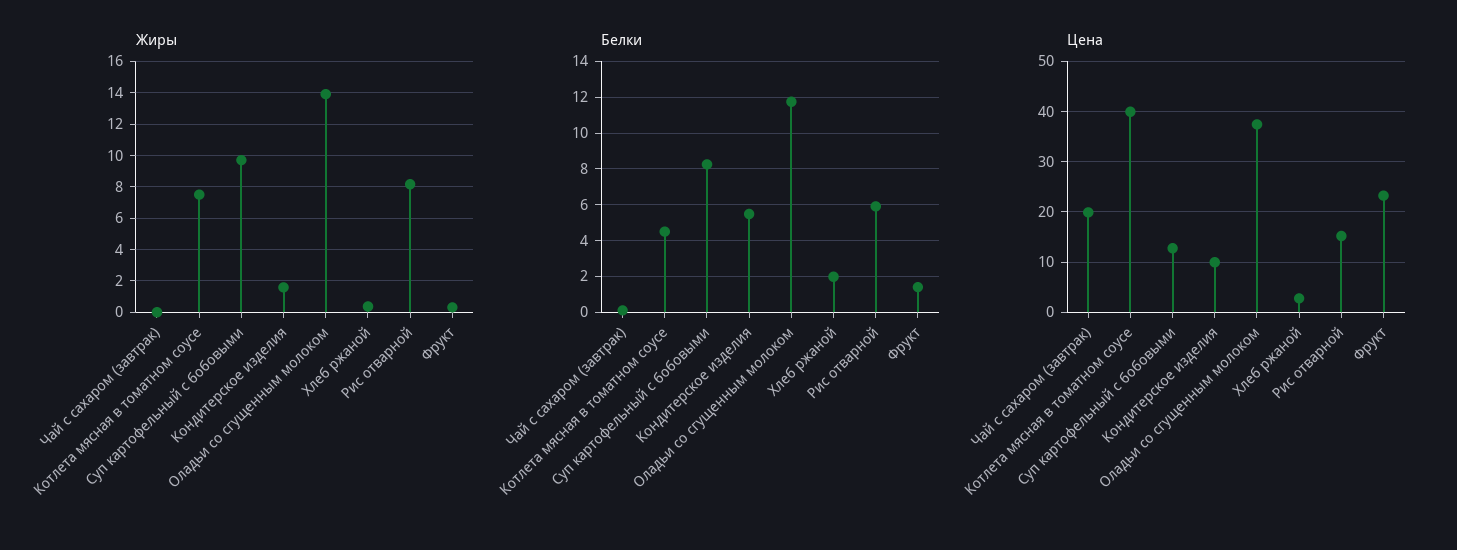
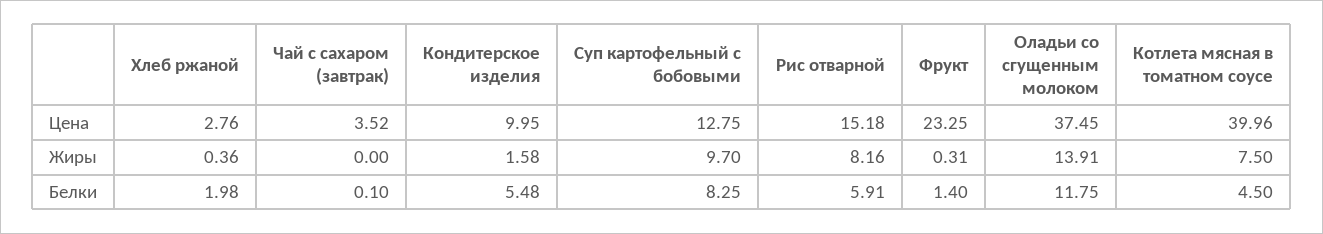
  {
    "Жиры": {
      "Чай с сахаром (завтрак)": 0,
      "Котлета мясная в томатном соусе": 7.5,
      "Суп картофельный с бобовыми": 9.7,
      "Кондитерское изделия": 1.58,
      "Оладьи со сгущенным молоком": 13.91,
      "Хлеб ржаной": 0.36,
      "Рис отварной": 8.16,
      "Фрукт": 0.31
    },
    "Белки": {
      "Чай с сахаром (завтрак)": 0.1,
      "Котлета мясная в томатном соусе": 4.5,
      "Суп картофельный с бобовыми": 8.25,
      "Кондитерское изделия": 5.48,
      "Оладьи со сгущенным молоком": 11.75,
      "Хлеб ржаной": 1.98,
      "Рис отварной": 5.91,
      "Фрукт": 1.4
    },
    "Цена": {
-     "Чай с сахаром (завтрак)": 20,
+     "Чай с сахаром (завтрак)": 3.52,
      "Котлета мясная в томатном соусе": 39.96,
      "Суп картофельный с бобовыми": 12.75,
      "Кондитерское изделия": 9.95,
      "Оладьи со сгущенным молоком": 37.45,
      "Хлеб ржаной": 2.76,
      "Рис отварной": 15.18,
      "Фрукт": 23.25
    }
  }

